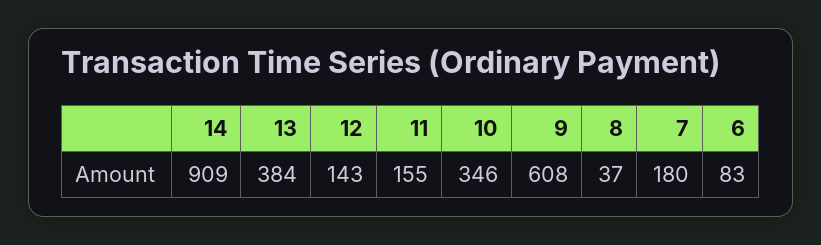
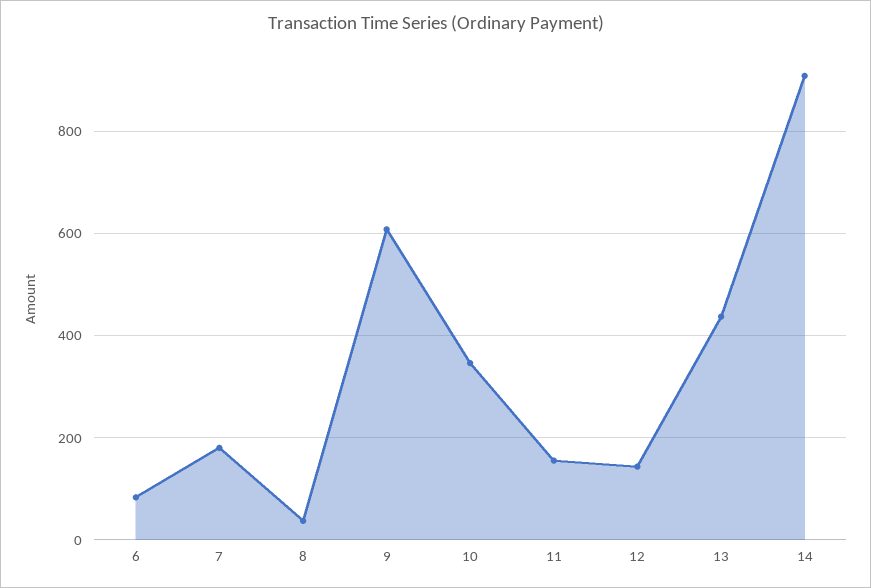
  {
    "14": 909,
-   "13": 384,
+   "13": 440,
    "12": 143,
    "11": 155,
    "10": 346,
    "9": 608,
    "8": 37,
    "7": 180,
    "6": 83
  }

